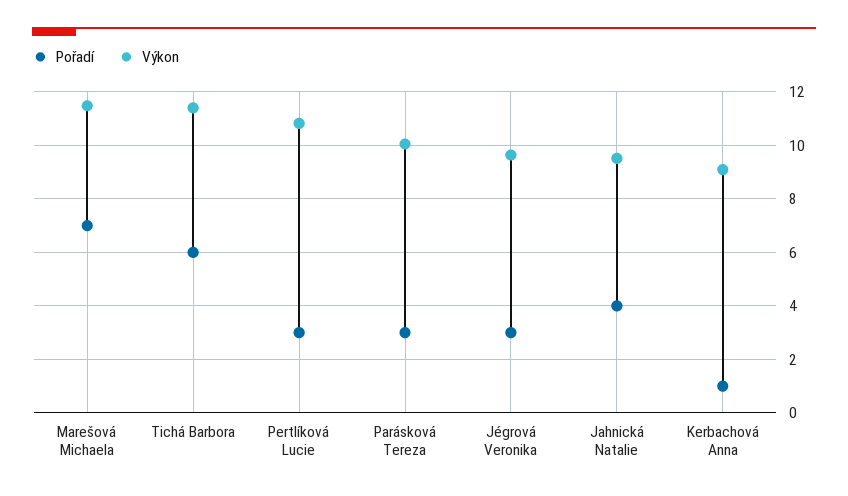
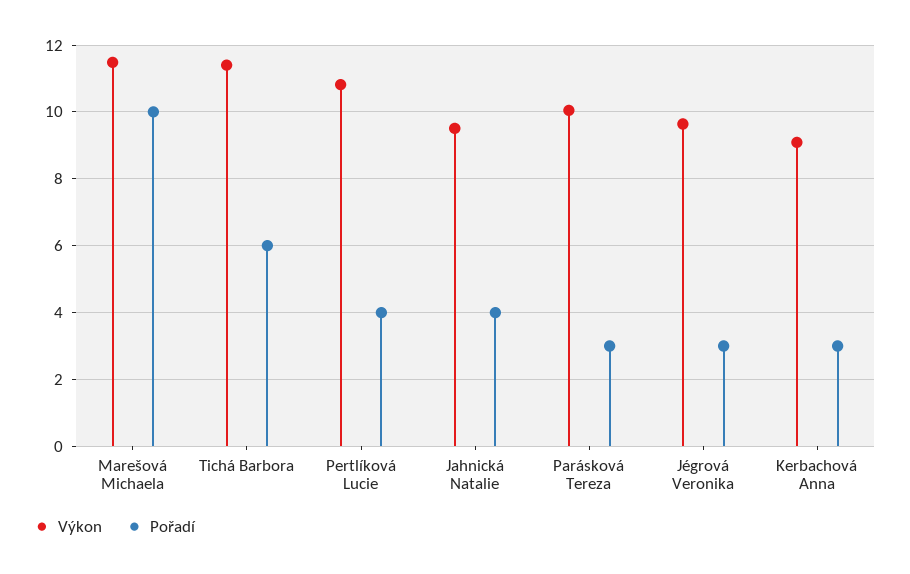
  {
    "Pořadí": {
-     "Marešová Michaela": 7,
+     "Marešová Michaela": 10,
      "Tichá Barbora": 6,
-     "Pertlíková Lucie": 3,
+     "Pertlíková Lucie": 4,
      "Parásková Tereza": 3,
      "Jégrová Veronika": 3,
      "Jahnická Natalie": 4,
-     "Kerbachová Anna": 1
+     "Kerbachová Anna": 3
    },
    "Výkon": {
      "Marešová Michaela": 11.4,
      "Tichá Barbora": 11.4,
      "Pertlíková Lucie": 10.8,
      "Parásková Tereza": 10,
      "Jégrová Veronika": 9.6,
      "Jahnická Natalie": 9.6,
      "Kerbachová Anna": 9
    }
  }

